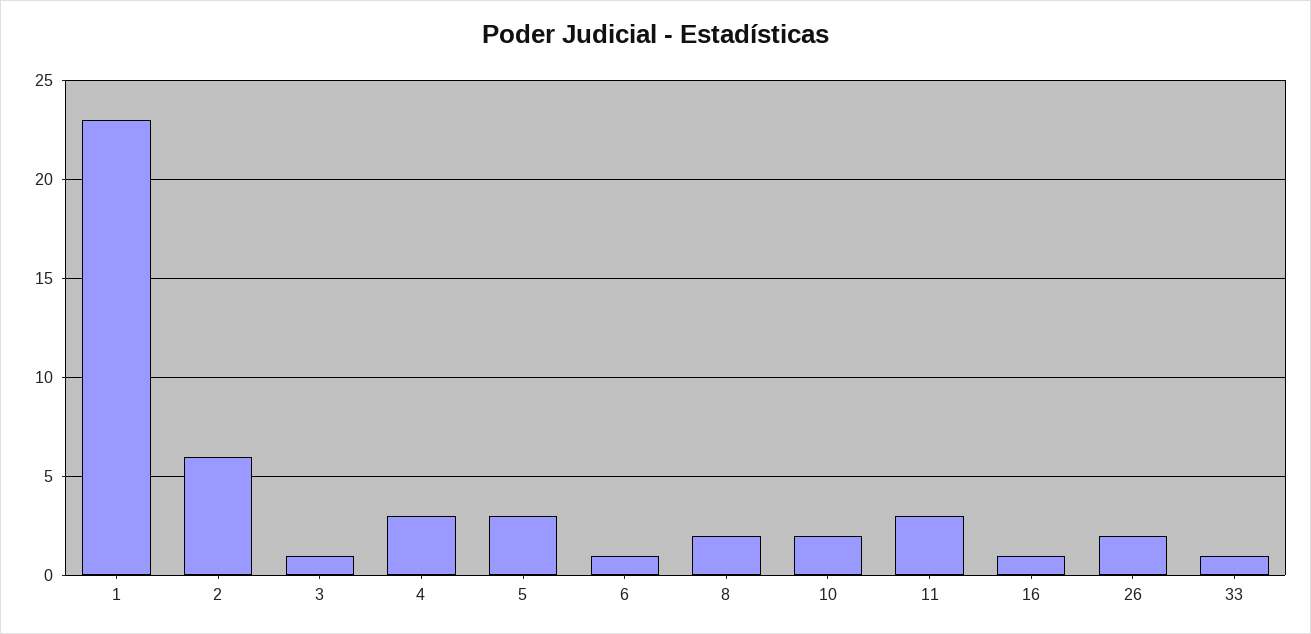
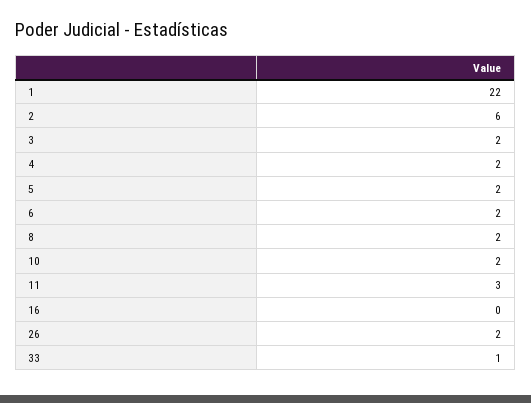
  {
-   "1": 23,
+   "1": 22,
    "2": 6,
-   "3": 1,
+   "3": 2,
-   "4": 3,
+   "4": 2,
-   "5": 3,
+   "5": 2,
-   "6": 1,
+   "6": 2,
    "8": 2,
    "10": 2,
    "11": 3,
-   "16": 1,
+   "16": 0,
    "26": 2,
    "33": 1
  }

